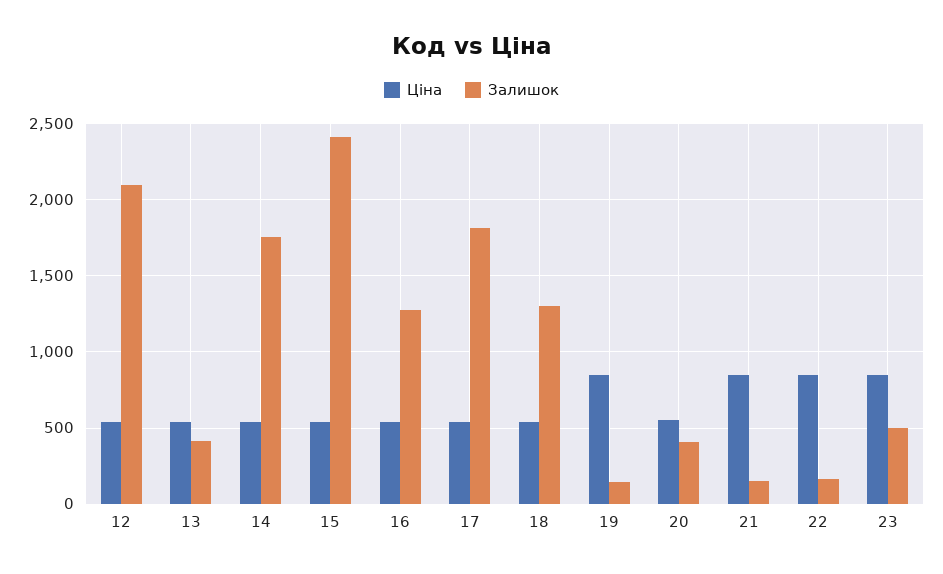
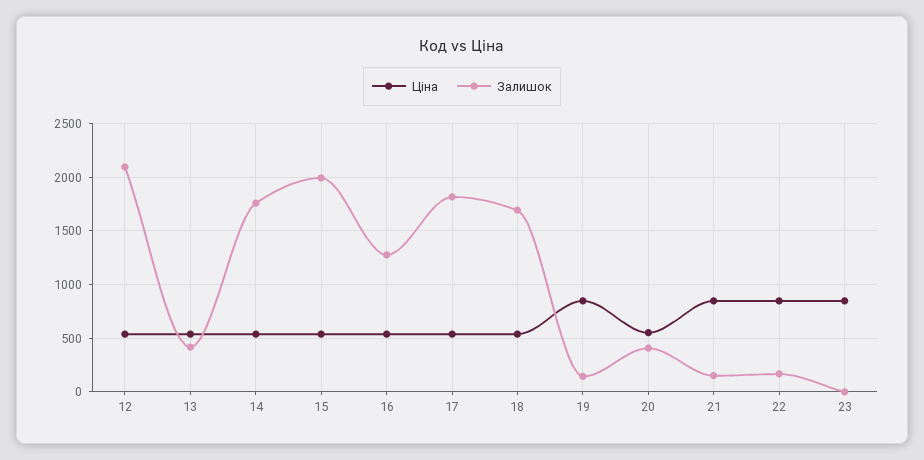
  {
    "Ціна": {
      "12": 550,
      "13": 550,
      "14": 550,
      "15": 550,
      "16": 550,
      "17": 550,
      "18": 550,
      "19": 850,
      "20": 550,
      "21": 850,
      "22": 850,
      "23": 850
    },
    "Залишок": {
      "12": 2100,
      "13": 400,
      "14": 1750,
-     "15": 2400,
+     "15": 2000,
      "16": 1300,
      "17": 1800,
-     "18": 1300,
+     "18": 1700,
      "19": 150,
      "20": 400,
      "21": 150,
      "22": 150,
-     "23": 500
+     "23": 0
    }
  }

